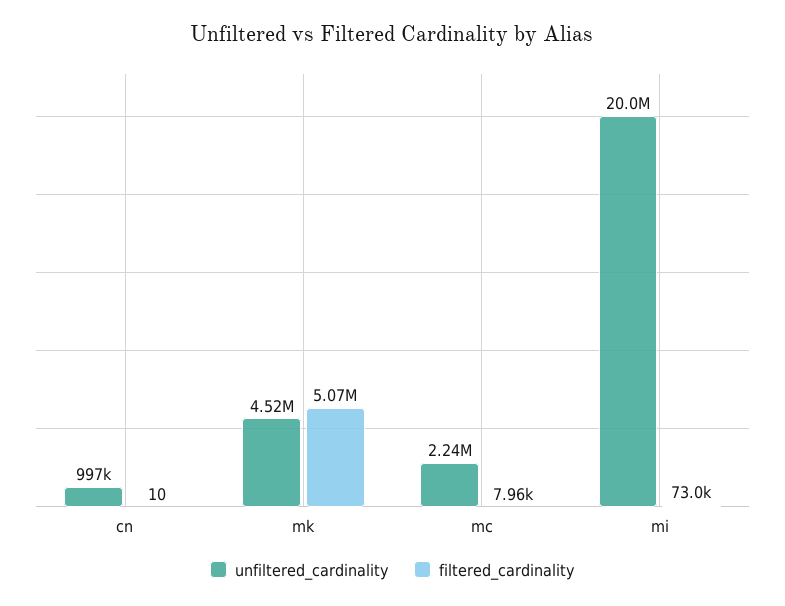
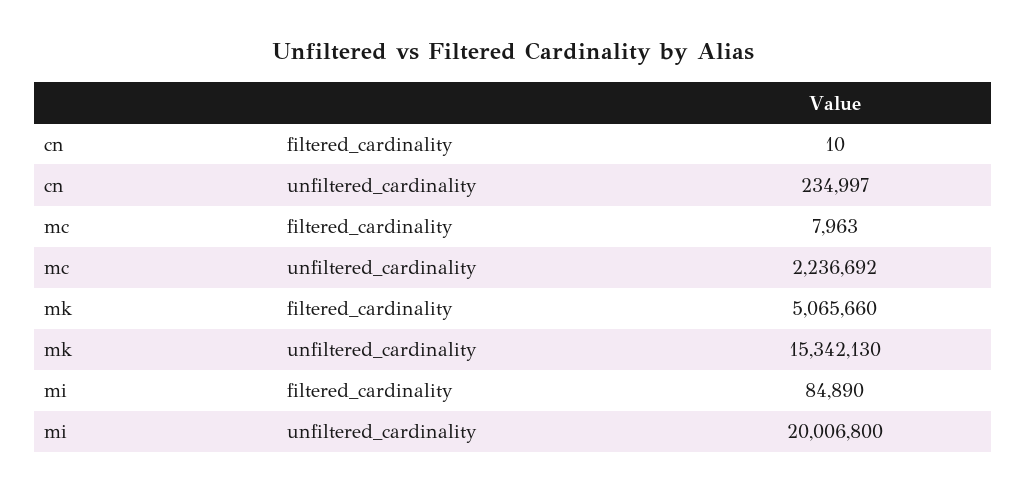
  {
    "unfiltered_cardinality": {
-     "cn": 997000,
+     "cn": 234997,
-     "mk": 4520000,
+     "mk": 15342130,
      "mc": 2236692,
      "mi": 20006800
    },
    "filtered_cardinality": {
      "cn": 10,
      "mk": 5065660,
      "mc": 7963,
-     "mi": 73000
+     "mi": 84890
    }
  }

